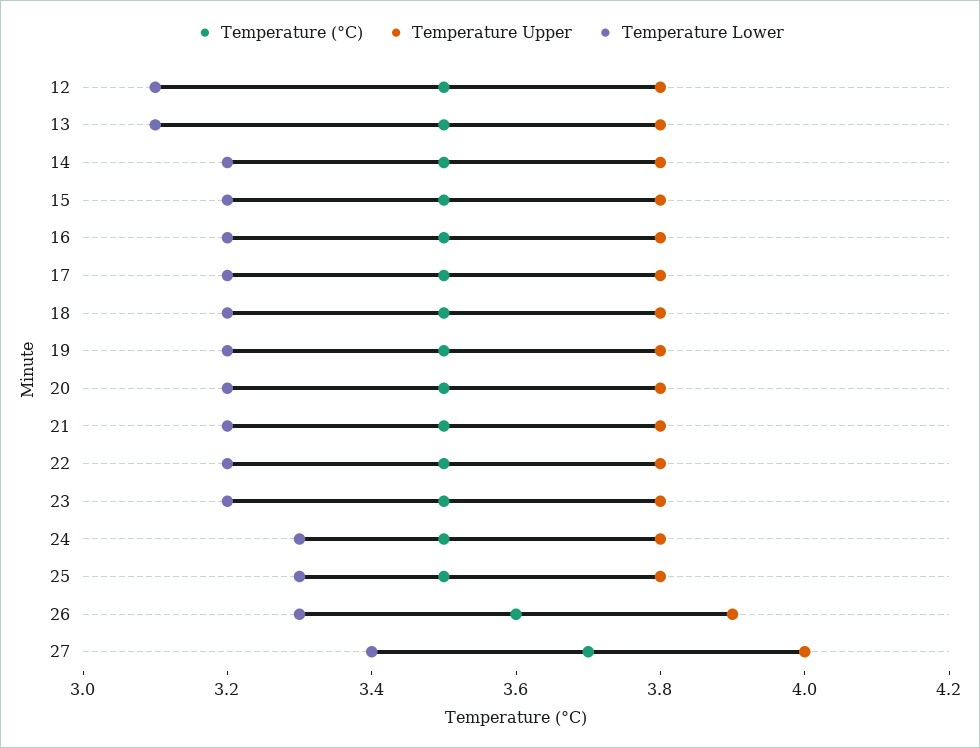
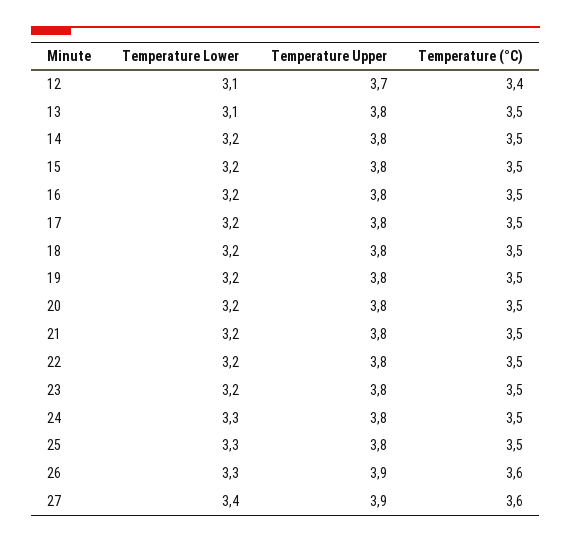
  {
    "Temperature (°C)": {
-     "12": 3.5,
+     "12": 3.4,
      "13": 3.5,
      "14": 3.5,
      "15": 3.5,
      "16": 3.5,
      "17": 3.5,
      "18": 3.5,
      "19": 3.5,
      "20": 3.5,
      "21": 3.5,
      "22": 3.5,
      "23": 3.5,
      "24": 3.5,
      "25": 3.5,
      "26": 3.6,
-     "27": 3.7
+     "27": 3.6
    },
    "Temperature Upper": {
-     "12": 3.8,
+     "12": 3.7,
      "13": 3.8,
      "14": 3.8,
      "15": 3.8,
      "16": 3.8,
      "17": 3.8,
      "18": 3.8,
      "19": 3.8,
      "20": 3.8,
      "21": 3.8,
      "22": 3.8,
      "23": 3.8,
      "24": 3.8,
      "25": 3.8,
      "26": 3.9,
-     "27": 4
+     "27": 3.9
    },
    "Temperature Lower": {
      "12": 3.1,
      "13": 3.1,
      "14": 3.2,
      "15": 3.2,
      "16": 3.2,
      "17": 3.2,
      "18": 3.2,
      "19": 3.2,
      "20": 3.2,
      "21": 3.2,
      "22": 3.2,
      "23": 3.2,
      "24": 3.3,
      "25": 3.3,
      "26": 3.3,
      "27": 3.4
    }
  }

